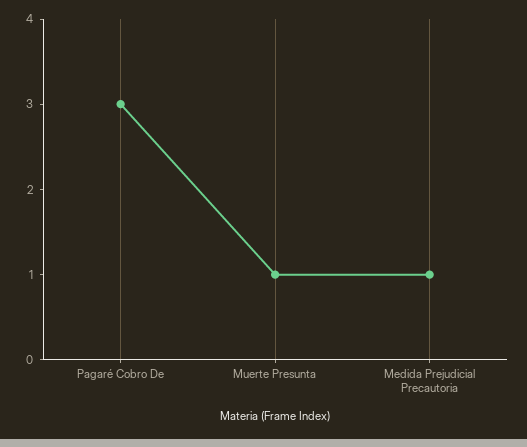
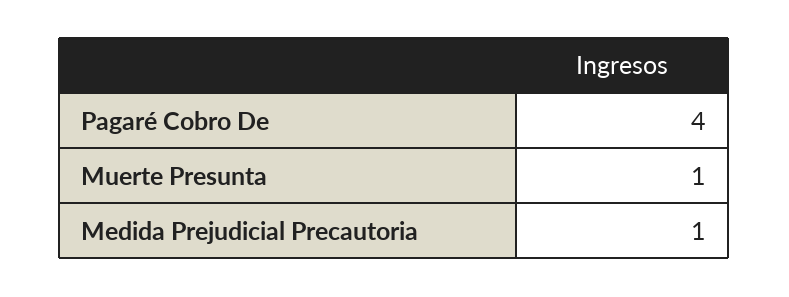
  {
-   "Pagaré Cobro De": 3,
+   "Pagaré Cobro De": 4,
    "Muerte Presunta": 1,
    "Medida Prejudicial Precautoria": 1
  }

